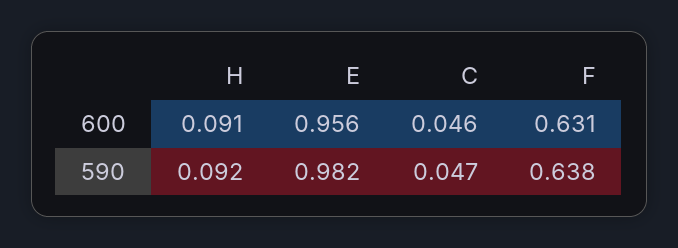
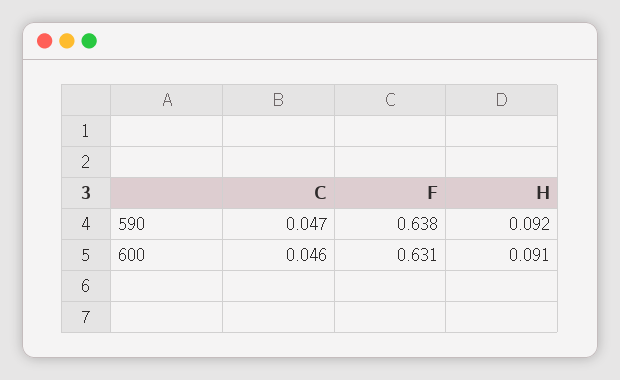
  {
    "H": {
      "600": 0.091,
      "590": 0.092
    },
-   "E": {
-     "600": 0.956,
-     "590": 0.982
-   },
    "C": {
      "600": 0.046,
      "590": 0.047
    },
    "F": {
      "600": 0.631,
      "590": 0.638
    }
  }

